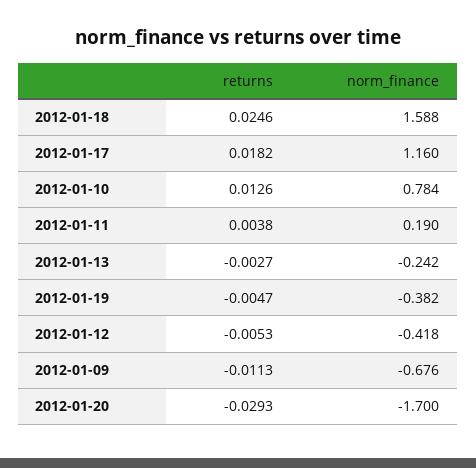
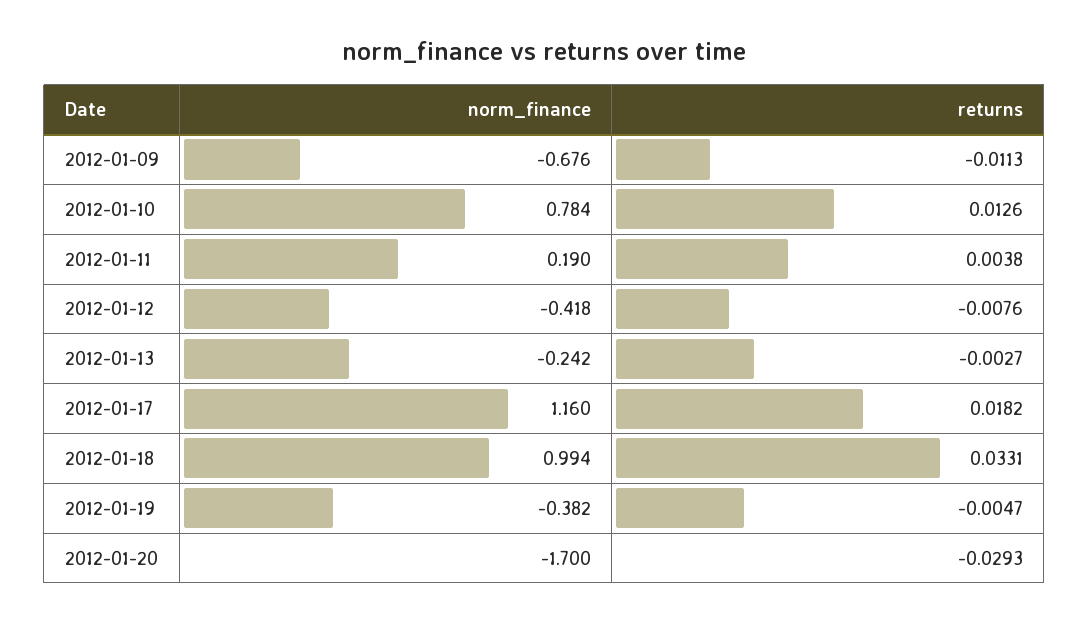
  {
    "returns": {
-     "2012-01-18": 0.0246,
+     "2012-01-18": 0.0331,
      "2012-01-17": 0.0182,
      "2012-01-10": 0.0126,
      "2012-01-11": 0.0038,
      "2012-01-13": -0.0027,
      "2012-01-19": -0.0047,
-     "2012-01-12": -0.0053,
+     "2012-01-12": -0.0076,
      "2012-01-09": -0.0113,
      "2012-01-20": -0.0293
    },
    "norm_finance": {
-     "2012-01-18": 1.588,
+     "2012-01-18": 0.994,
      "2012-01-17": 1.16,
      "2012-01-10": 0.784,
      "2012-01-11": 0.19,
      "2012-01-13": -0.242,
      "2012-01-19": -0.382,
      "2012-01-12": -0.418,
      "2012-01-09": -0.676,
      "2012-01-20": -1.7
    }
  }

